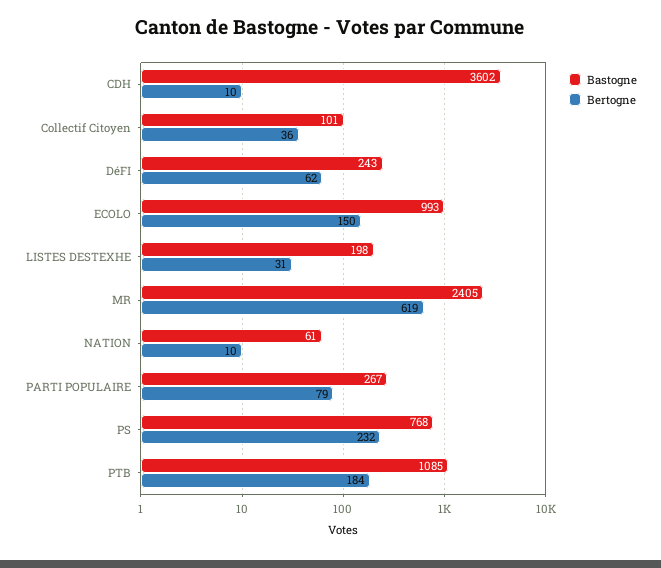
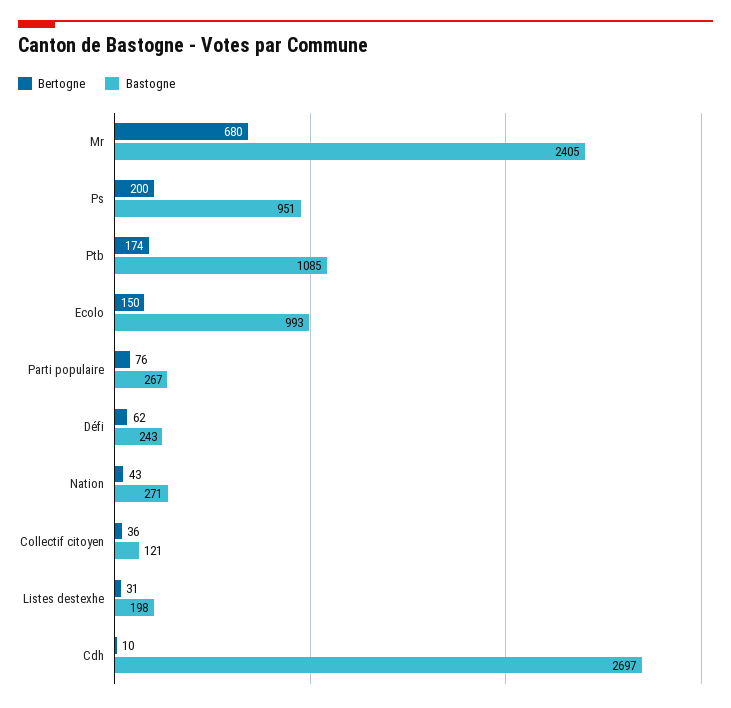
  {
    "Bastogne": {
-     "CDH": 3602,
+     "CDH": 2697,
-     "Collectif Citoyen": 101,
+     "Collectif Citoyen": 121,
      "DéFI": 243,
      "ECOLO": 993,
      "LISTES DESTEXHE": 198,
      "MR": 2405,
-     "NATION": 61,
+     "NATION": 271,
      "PARTI POPULAIRE": 267,
-     "PS": 768,
+     "PS": 951,
      "PTB": 1085
    },
    "Bertogne": {
      "CDH": 10,
      "Collectif Citoyen": 36,
      "DéFI": 62,
      "ECOLO": 150,
      "LISTES DESTEXHE": 31,
-     "MR": 619,
+     "MR": 680,
-     "NATION": 10,
+     "NATION": 43,
-     "PARTI POPULAIRE": 79,
+     "PARTI POPULAIRE": 76,
-     "PS": 232,
+     "PS": 200,
-     "PTB": 184
+     "PTB": 174
    }
  }

